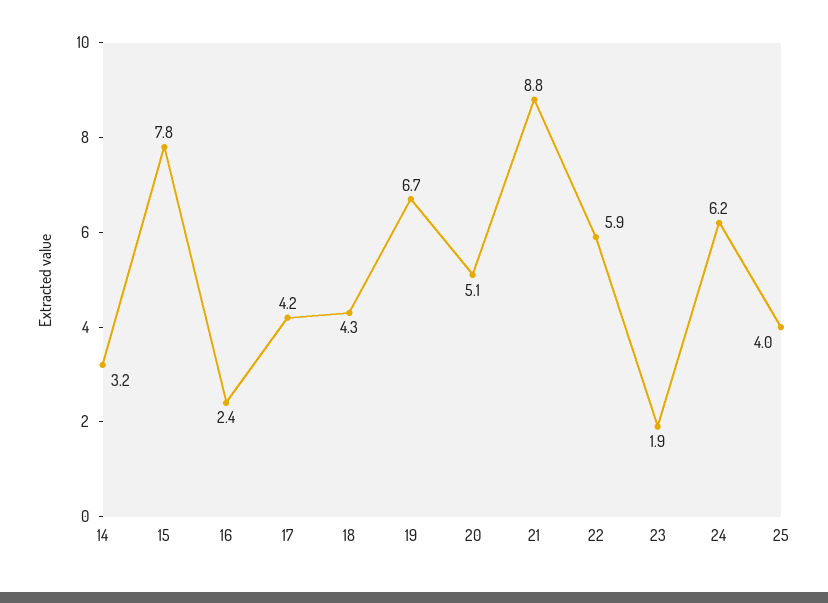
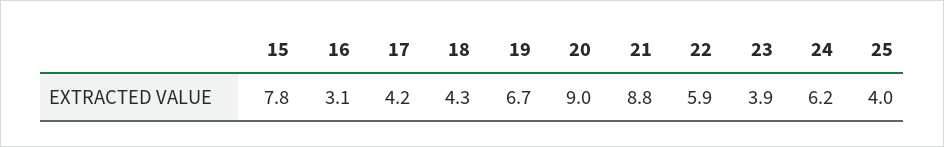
  {
-   "14": 3.2,
    "15": 7.8,
-   "16": 2.4,
+   "16": 3.1,
    "17": 4.2,
    "18": 4.3,
    "19": 6.7,
-   "20": 5.1,
+   "20": 9,
    "21": 8.8,
    "22": 5.9,
-   "23": 1.9,
+   "23": 3.9,
    "24": 6.2,
    "25": 4
  }

